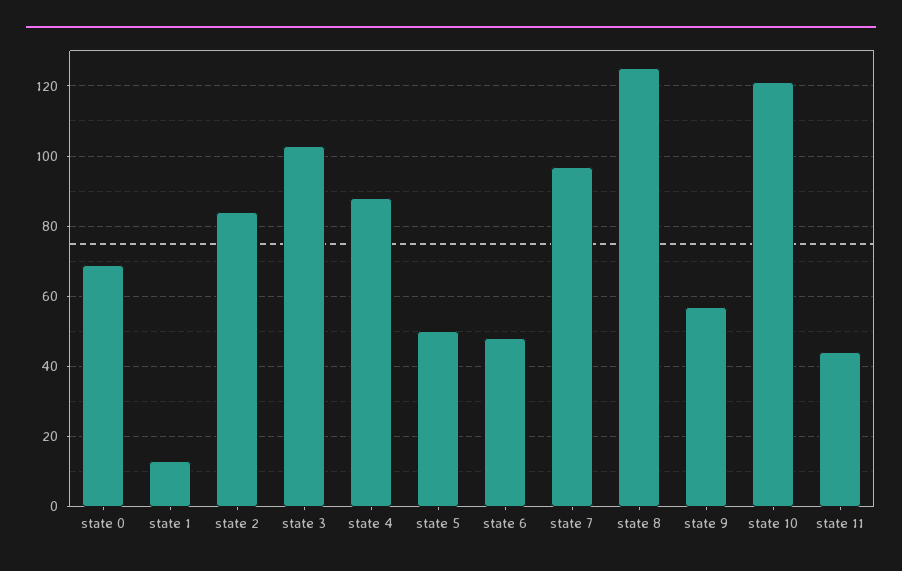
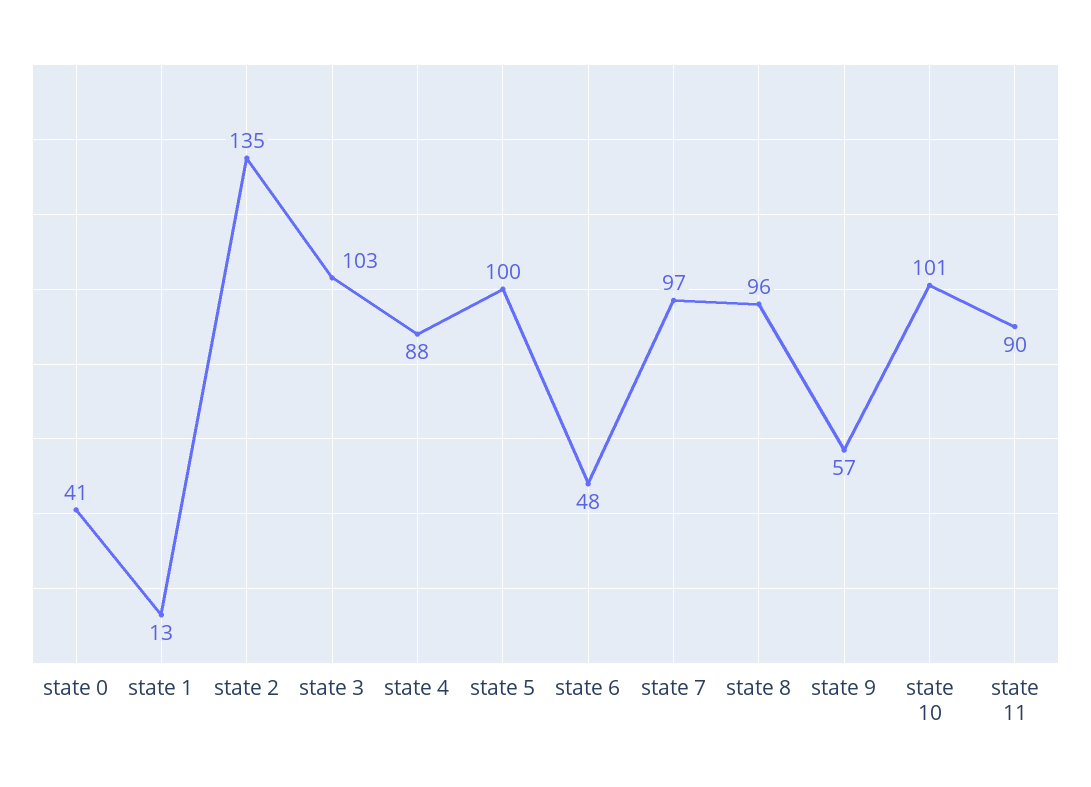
  {
-   "state 0": 70,
+   "state 0": 41,
    "state 1": 13,
-   "state 2": 85,
+   "state 2": 135,
    "state 3": 103,
    "state 4": 88,
-   "state 5": 50,
+   "state 5": 100,
    "state 6": 48,
    "state 7": 97,
-   "state 8": 125,
+   "state 8": 96,
    "state 9": 57,
-   "state 10": 120,
+   "state 10": 101,
-   "state 11": 45
+   "state 11": 90
  }

